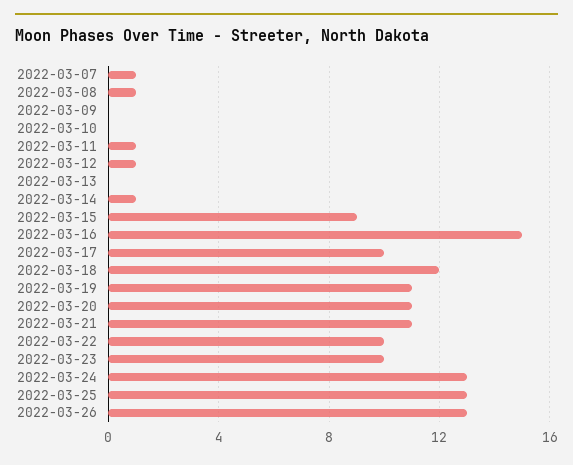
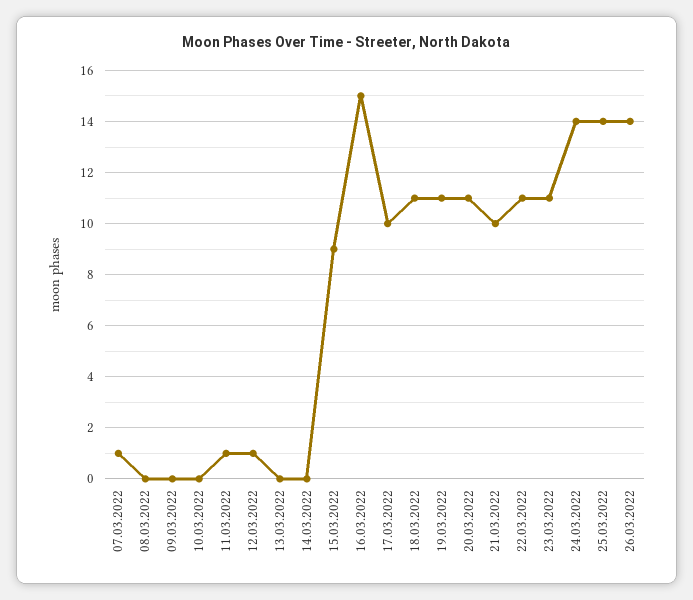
  {
    "2022-03-07": 1,
-   "2022-03-08": 1,
+   "2022-03-08": 0,
    "2022-03-09": 0,
    "2022-03-10": 0,
    "2022-03-11": 1,
    "2022-03-12": 1,
    "2022-03-13": 0,
-   "2022-03-14": 1,
+   "2022-03-14": 0,
    "2022-03-15": 9,
    "2022-03-16": 15,
    "2022-03-17": 10,
-   "2022-03-18": 12,
+   "2022-03-18": 11,
    "2022-03-19": 11,
    "2022-03-20": 11,
-   "2022-03-21": 11,
+   "2022-03-21": 10,
-   "2022-03-22": 10,
+   "2022-03-22": 11,
-   "2022-03-23": 10,
+   "2022-03-23": 11,
-   "2022-03-24": 13,
+   "2022-03-24": 14,
-   "2022-03-25": 13,
+   "2022-03-25": 14,
-   "2022-03-26": 13
+   "2022-03-26": 14
  }

